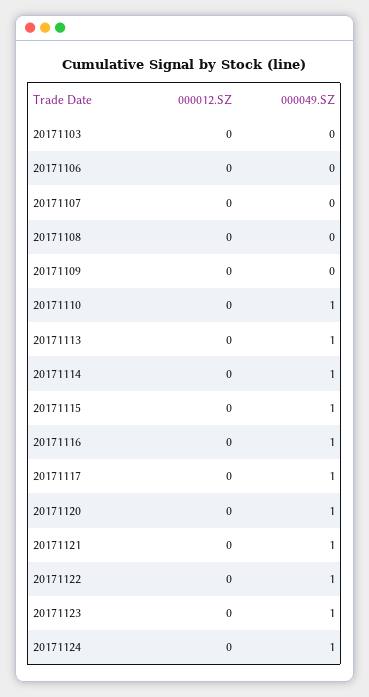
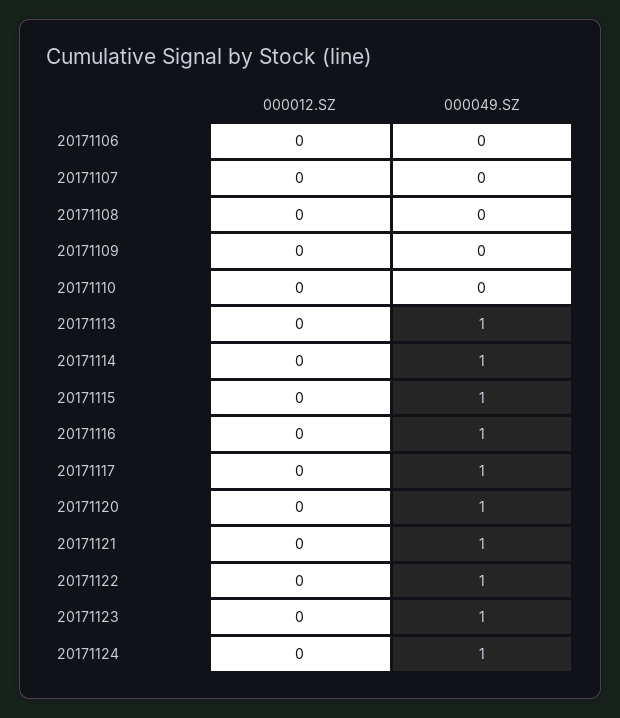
  {
    "000012.SZ": {
-     "20171103": 0,
      "20171106": 0,
      "20171107": 0,
      "20171108": 0,
      "20171109": 0,
      "20171110": 0,
      "20171113": 0,
      "20171114": 0,
      "20171115": 0,
      "20171116": 0,
      "20171117": 0,
      "20171120": 0,
      "20171121": 0,
      "20171122": 0,
      "20171123": 0,
      "20171124": 0
    },
    "000049.SZ": {
-     "20171103": 0,
      "20171106": 0,
      "20171107": 0,
      "20171108": 0,
      "20171109": 0,
-     "20171110": 1,
+     "20171110": 0,
      "20171113": 1,
      "20171114": 1,
      "20171115": 1,
      "20171116": 1,
      "20171117": 1,
      "20171120": 1,
      "20171121": 1,
      "20171122": 1,
      "20171123": 1,
      "20171124": 1
    }
  }

